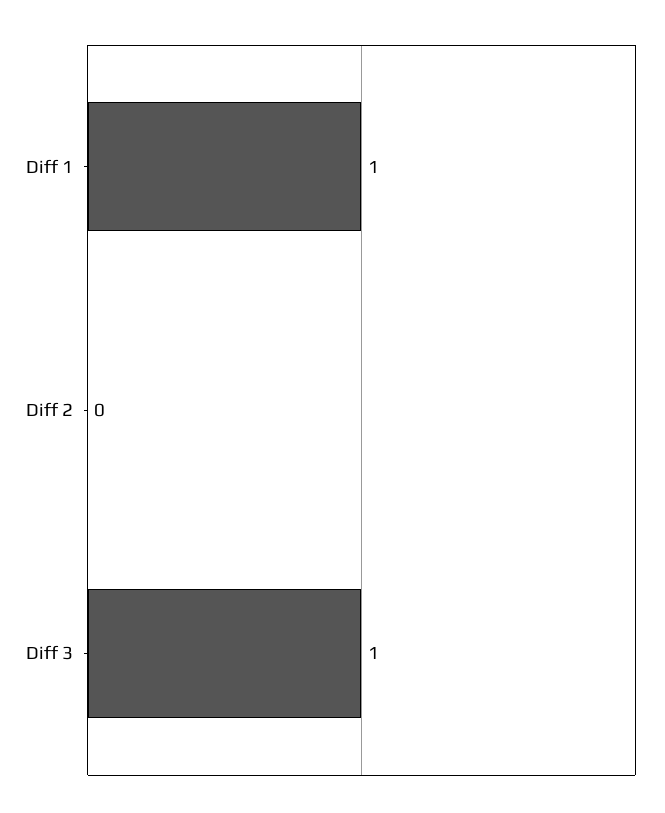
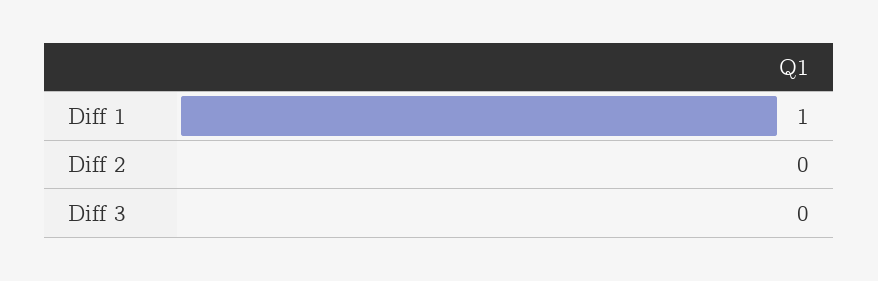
  {
    "Diff 1": 1,
    "Diff 2": 0,
-   "Diff 3": 1
+   "Diff 3": 0
  }

